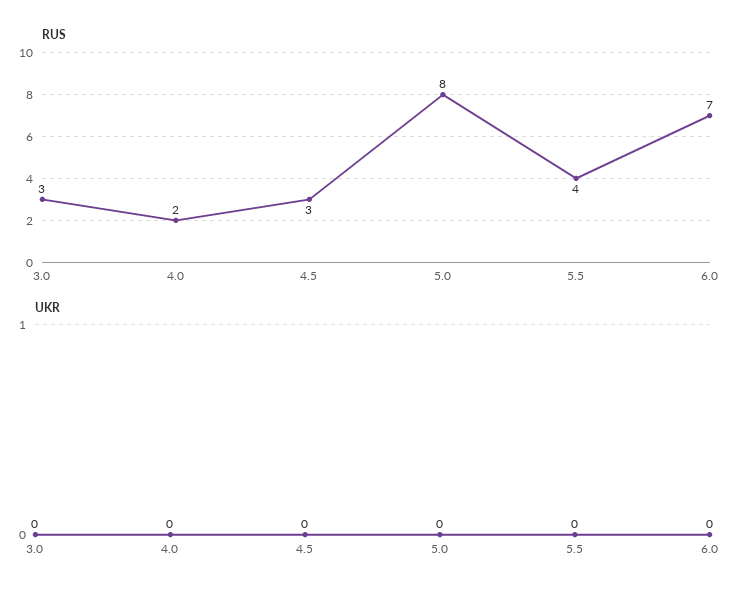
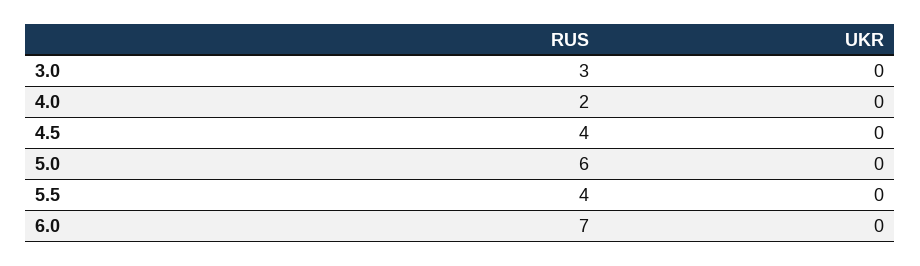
  {
    "RUS": {
      "3.0": 3,
      "4.0": 2,
-     "4.5": 3,
+     "4.5": 4,
-     "5.0": 8,
+     "5.0": 6,
      "5.5": 4,
      "6.0": 7
    },
    "UKR": {
      "3.0": 0,
      "4.0": 0,
      "4.5": 0,
      "5.0": 0,
      "5.5": 0,
      "6.0": 0
    }
  }

